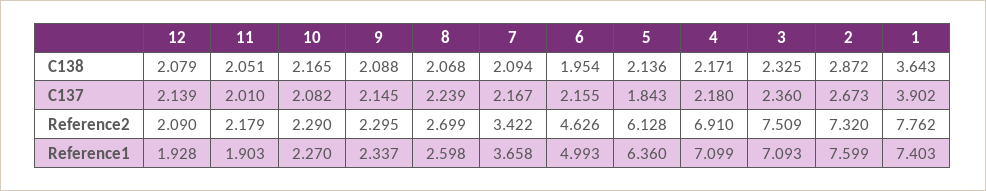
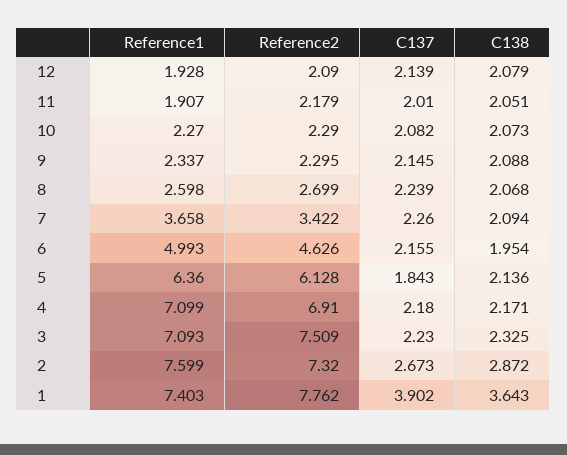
  {
    "12": {
      "C138": 2.079,
      "C137": 2.139,
      "Reference2": 2.09,
      "Reference1": 1.928
    },
    "11": {
      "C138": 2.051,
      "C137": 2.01,
      "Reference2": 2.179,
-     "Reference1": 1.903
+     "Reference1": 1.907
    },
    "10": {
-     "C138": 2.165,
+     "C138": 2.073,
      "C137": 2.082,
      "Reference2": 2.29,
      "Reference1": 2.27
    },
    "9": {
      "C138": 2.088,
      "C137": 2.145,
      "Reference2": 2.295,
      "Reference1": 2.337
    },
    "8": {
      "C138": 2.068,
      "C137": 2.239,
      "Reference2": 2.699,
      "Reference1": 2.598
    },
    "7": {
      "C138": 2.094,
-     "C137": 2.167,
+     "C137": 2.26,
      "Reference2": 3.422,
      "Reference1": 3.658
    },
    "6": {
      "C138": 1.954,
      "C137": 2.155,
      "Reference2": 4.626,
      "Reference1": 4.993
    },
    "5": {
      "C138": 2.136,
      "C137": 1.843,
      "Reference2": 6.128,
      "Reference1": 6.36
    },
    "4": {
      "C138": 2.171,
      "C137": 2.18,
      "Reference2": 6.91,
      "Reference1": 7.099
    },
    "3": {
      "C138": 2.325,
-     "C137": 2.36,
+     "C137": 2.23,
      "Reference2": 7.509,
      "Reference1": 7.093
    },
    "2": {
      "C138": 2.872,
      "C137": 2.673,
      "Reference2": 7.32,
      "Reference1": 7.599
    },
    "1": {
      "C138": 3.643,
      "C137": 3.902,
      "Reference2": 7.762,
      "Reference1": 7.403
    }
  }

